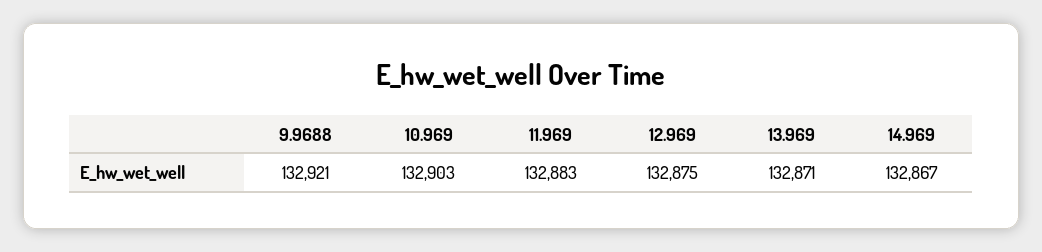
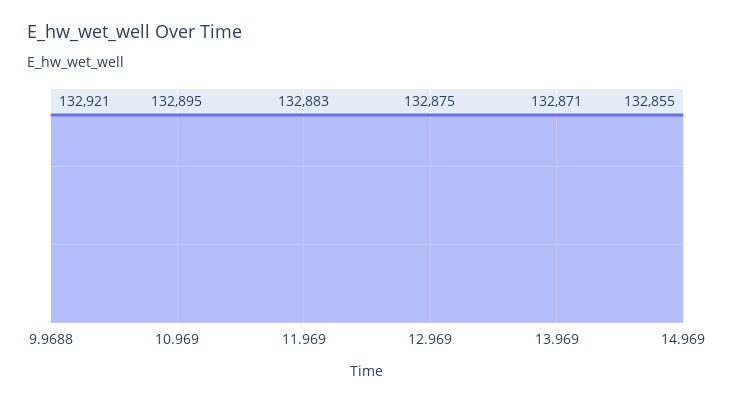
  {
    "9.9688": 132921,
-   "10.969": 132903,
+   "10.969": 132895,
    "11.969": 132883,
    "12.969": 132875,
    "13.969": 132871,
-   "14.969": 132867
+   "14.969": 132855
  }

